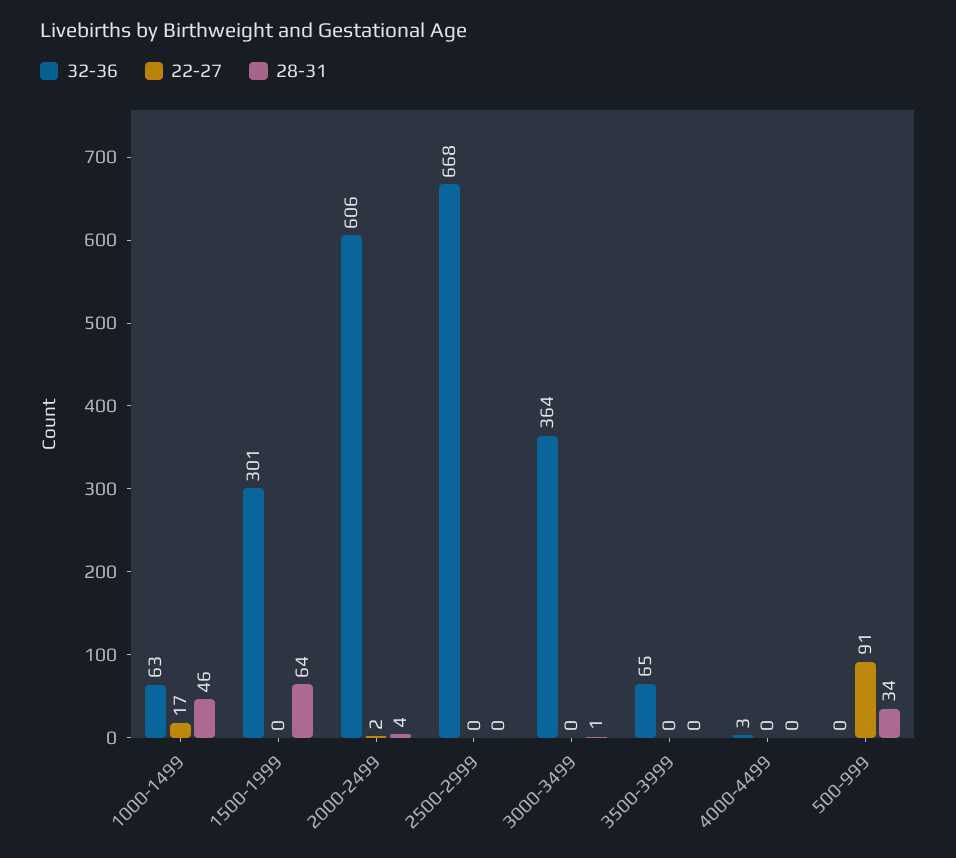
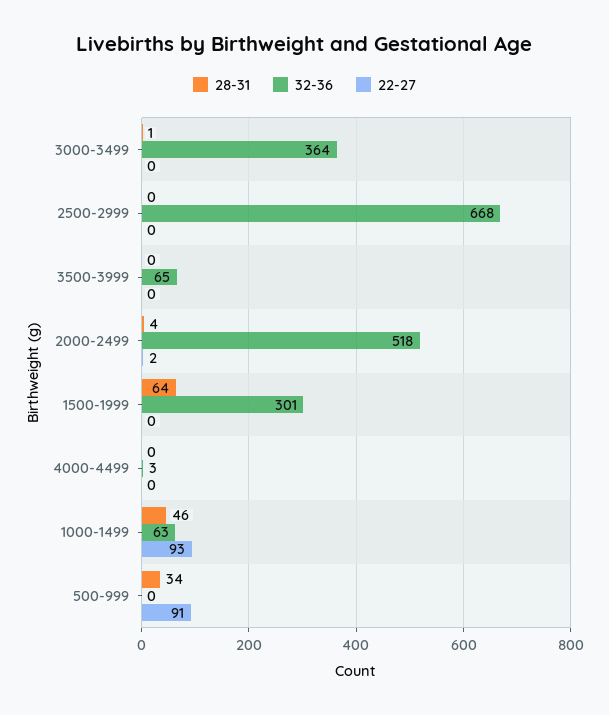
  {
    "32-36": {
      "1000-1499": 63,
      "1500-1999": 301,
-     "2000-2499": 606,
+     "2000-2499": 518,
      "2500-2999": 668,
      "3000-3499": 364,
      "3500-3999": 65,
      "4000-4499": 3,
      "500-999": 0
    },
    "22-27": {
-     "1000-1499": 17,
+     "1000-1499": 93,
      "1500-1999": 0,
      "2000-2499": 2,
      "2500-2999": 0,
      "3000-3499": 0,
      "3500-3999": 0,
      "4000-4499": 0,
      "500-999": 91
    },
    "28-31": {
      "1000-1499": 46,
      "1500-1999": 64,
      "2000-2499": 4,
      "2500-2999": 0,
      "3000-3499": 1,
      "3500-3999": 0,
      "4000-4499": 0,
      "500-999": 34
    }
  }

